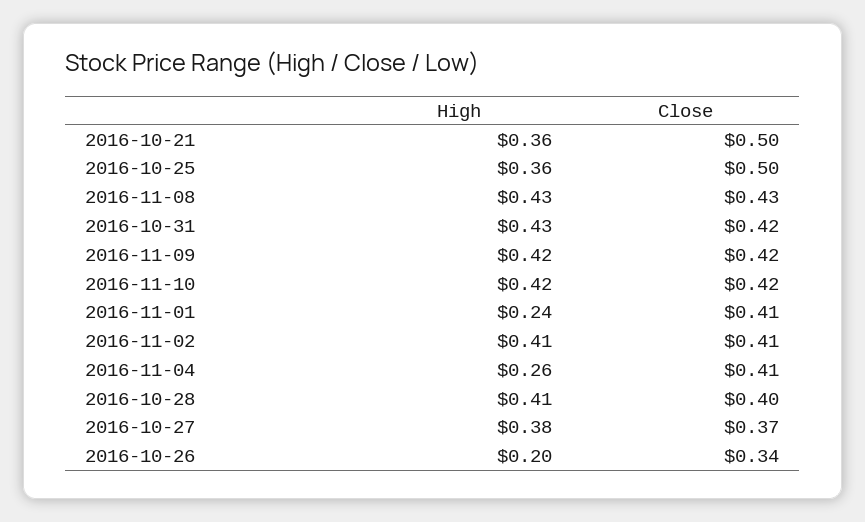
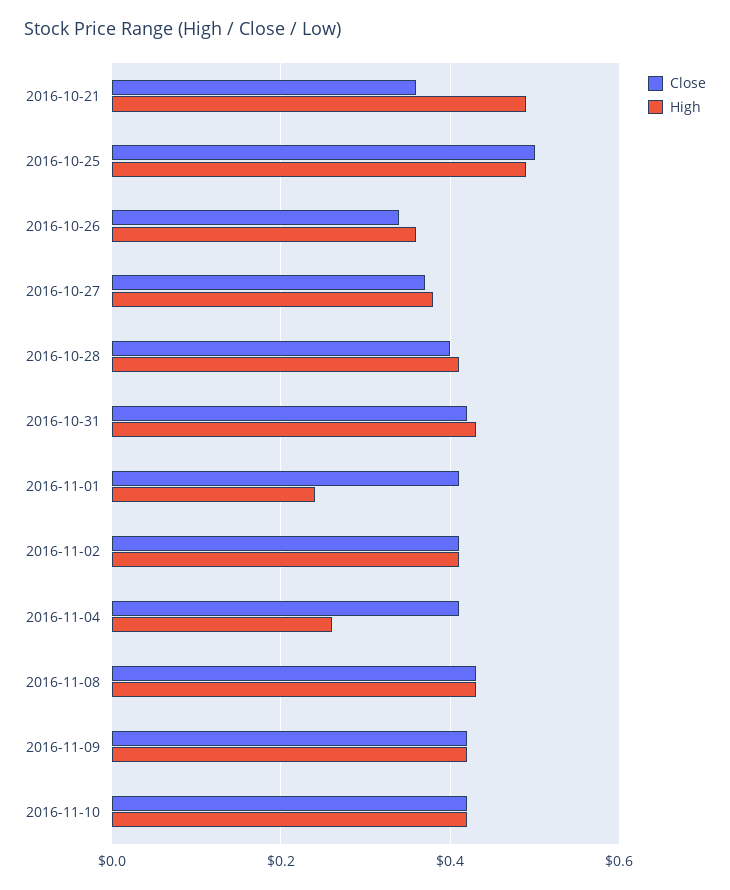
  {
    "High": {
-     "2016-10-21": 0.36,
+     "2016-10-21": 0.5,
-     "2016-10-25": 0.36,
+     "2016-10-25": 0.5,
      "2016-11-08": 0.43,
      "2016-10-31": 0.43,
      "2016-11-09": 0.42,
      "2016-11-10": 0.42,
      "2016-11-01": 0.24,
      "2016-11-02": 0.41,
      "2016-11-04": 0.26,
      "2016-10-28": 0.41,
      "2016-10-27": 0.38,
-     "2016-10-26": 0.2
+     "2016-10-26": 0.35
    },
    "Close": {
-     "2016-10-21": 0.5,
+     "2016-10-21": 0.35,
      "2016-10-25": 0.5,
      "2016-11-08": 0.43,
      "2016-10-31": 0.42,
      "2016-11-09": 0.42,
      "2016-11-10": 0.42,
      "2016-11-01": 0.41,
      "2016-11-02": 0.41,
      "2016-11-04": 0.41,
      "2016-10-28": 0.4,
      "2016-10-27": 0.37,
      "2016-10-26": 0.34
    }
  }

